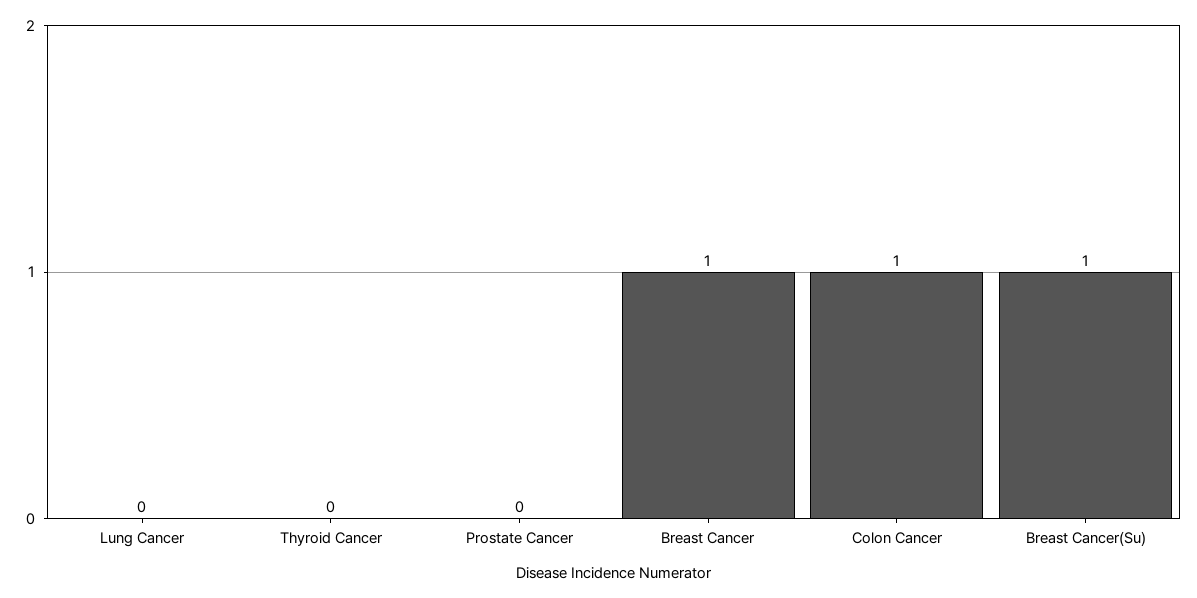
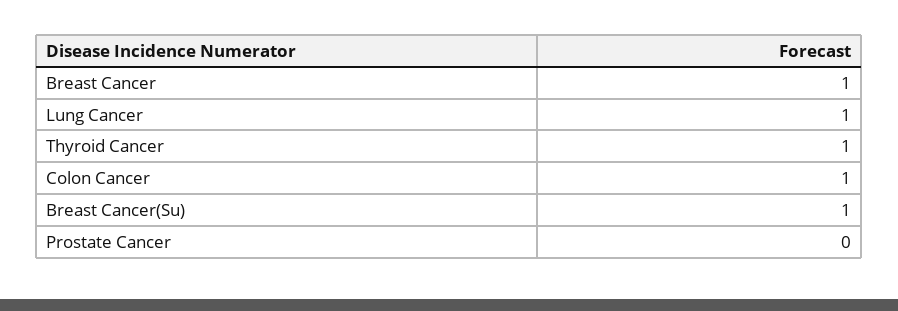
  {
-   "Lung Cancer": 0,
+   "Lung Cancer": 1,
-   "Thyroid Cancer": 0,
+   "Thyroid Cancer": 1,
    "Prostate Cancer": 0,
    "Breast Cancer": 1,
    "Colon Cancer": 1,
    "Breast Cancer(Su)": 1
  }

